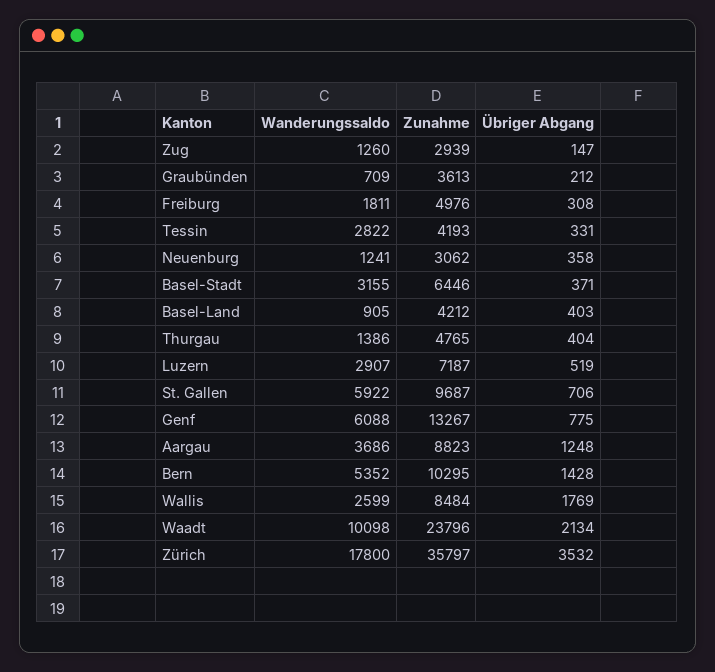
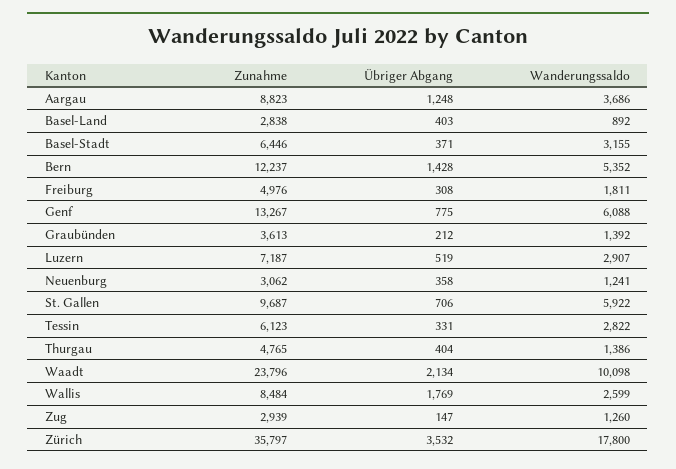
  {
    "Wanderungssaldo": {
      "Zug": 1260,
-     "Graubünden": 709,
+     "Graubünden": 1392,
      "Freiburg": 1811,
      "Tessin": 2822,
      "Neuenburg": 1241,
      "Basel-Stadt": 3155,
-     "Basel-Land": 905,
+     "Basel-Land": 892,
      "Thurgau": 1386,
      "Luzern": 2907,
      "St. Gallen": 5922,
      "Genf": 6088,
      "Aargau": 3686,
      "Bern": 5352,
      "Wallis": 2599,
      "Waadt": 10098,
      "Zürich": 17800
    },
    "Zunahme": {
      "Zug": 2939,
      "Graubünden": 3613,
      "Freiburg": 4976,
-     "Tessin": 4193,
+     "Tessin": 6123,
      "Neuenburg": 3062,
      "Basel-Stadt": 6446,
-     "Basel-Land": 4212,
+     "Basel-Land": 2838,
      "Thurgau": 4765,
      "Luzern": 7187,
      "St. Gallen": 9687,
      "Genf": 13267,
      "Aargau": 8823,
-     "Bern": 10295,
+     "Bern": 12237,
      "Wallis": 8484,
      "Waadt": 23796,
      "Zürich": 35797
    },
    "Übriger Abgang": {
      "Zug": 147,
      "Graubünden": 212,
      "Freiburg": 308,
      "Tessin": 331,
      "Neuenburg": 358,
      "Basel-Stadt": 371,
      "Basel-Land": 403,
      "Thurgau": 404,
      "Luzern": 519,
      "St. Gallen": 706,
      "Genf": 775,
      "Aargau": 1248,
      "Bern": 1428,
      "Wallis": 1769,
      "Waadt": 2134,
      "Zürich": 3532
    }
  }

